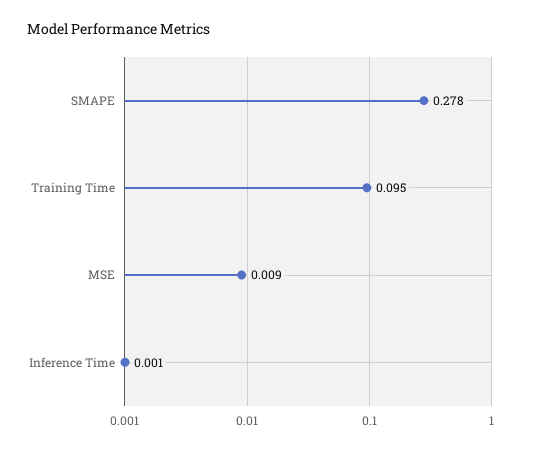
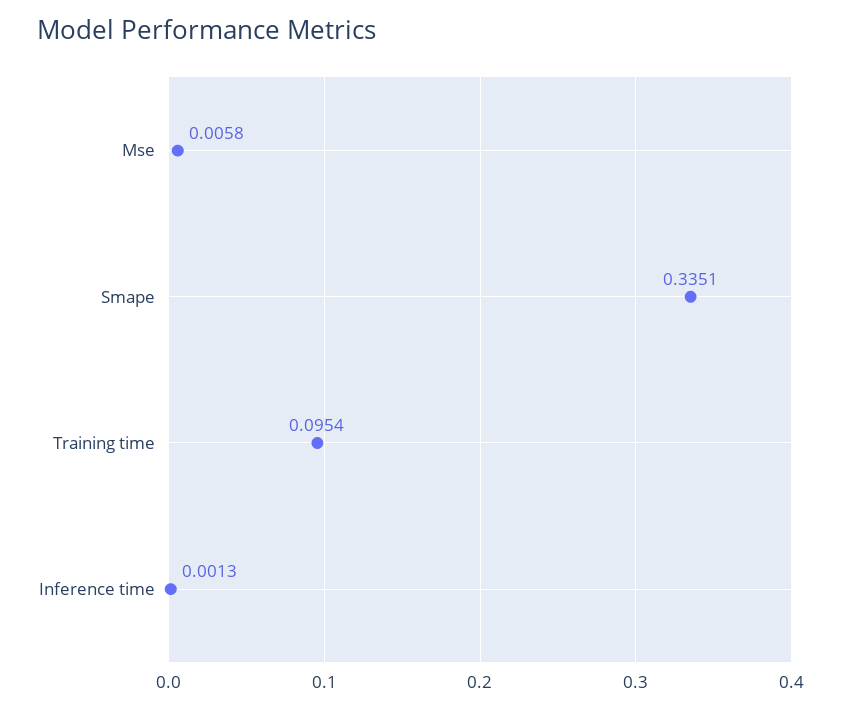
  {
-   "SMAPE": 0.278,
+   "SMAPE": 0.3351,
    "Training Time": 0.0954,
-   "MSE": 0.009,
+   "MSE": 0.0058,
    "Inference Time": 0.0013
  }

